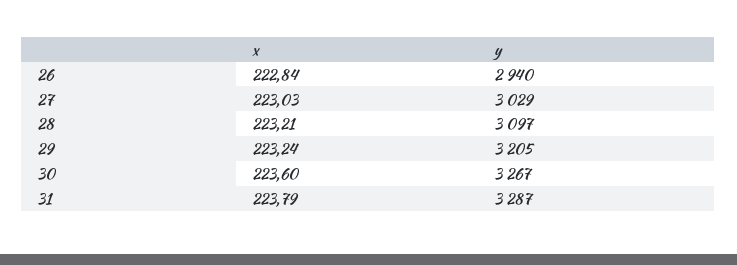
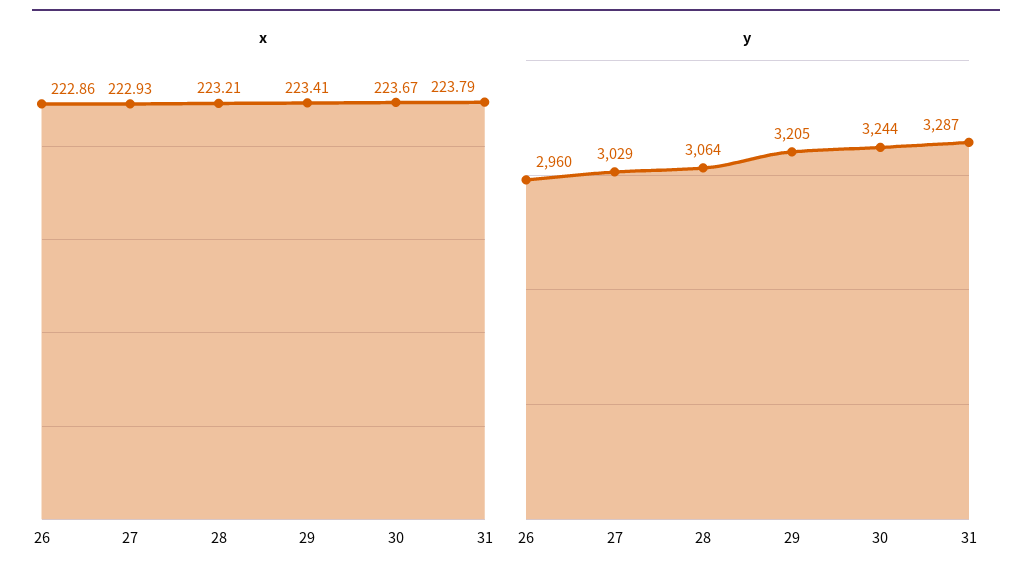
  {
    "x": {
-     "26": 222.84,
+     "26": 222.86,
-     "27": 223.03,
+     "27": 222.93,
      "28": 223.21,
-     "29": 223.24,
+     "29": 223.41,
-     "30": 223.6,
+     "30": 223.67,
      "31": 223.79
    },
    "y": {
-     "26": 2940,
+     "26": 2960,
      "27": 3029,
-     "28": 3097,
+     "28": 3064,
      "29": 3205,
-     "30": 3267,
+     "30": 3244,
      "31": 3287
    }
  }

